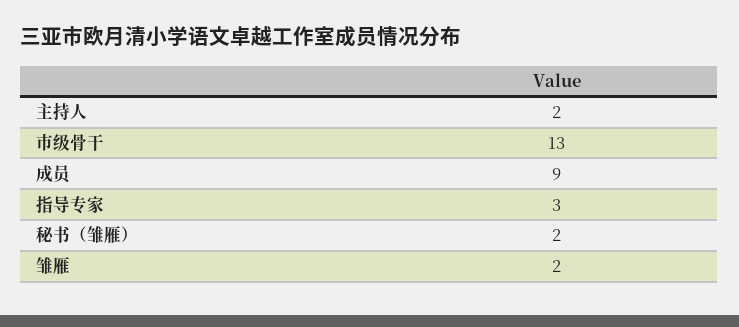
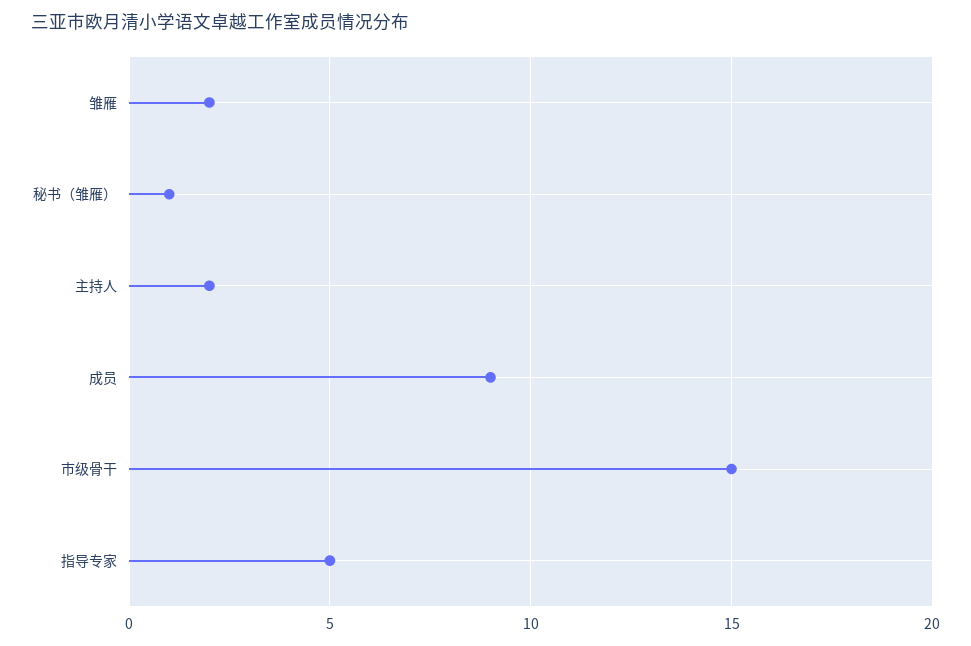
  {
    "主持人": 2,
-   "市级骨干": 13,
+   "市级骨干": 15,
    "成员": 9,
-   "指导专家": 3,
+   "指导专家": 5,
-   "秘书（雏雁）": 2,
+   "秘书（雏雁）": 1,
    "雏雁": 2
  }

